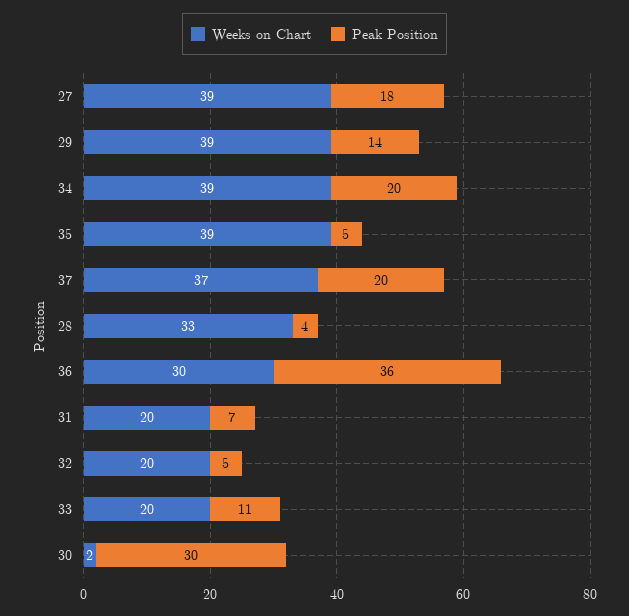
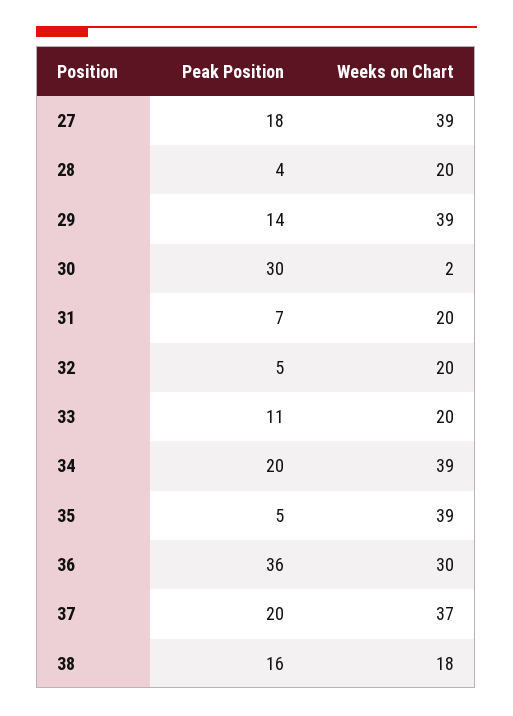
  {
    "Weeks on Chart": {
      "27": 39,
      "29": 39,
      "34": 39,
      "35": 39,
      "37": 37,
-     "28": 33,
+     "28": 20,
      "36": 30,
      "31": 20,
      "32": 20,
      "33": 20,
-     "30": 2
+     "30": 2,
+     "38": 18
    },
    "Peak Position": {
      "27": 18,
      "29": 14,
      "34": 20,
      "35": 5,
      "37": 20,
      "28": 4,
      "36": 36,
      "31": 7,
      "32": 5,
      "33": 11,
-     "30": 30
+     "30": 30,
+     "38": 16
    }
  }

